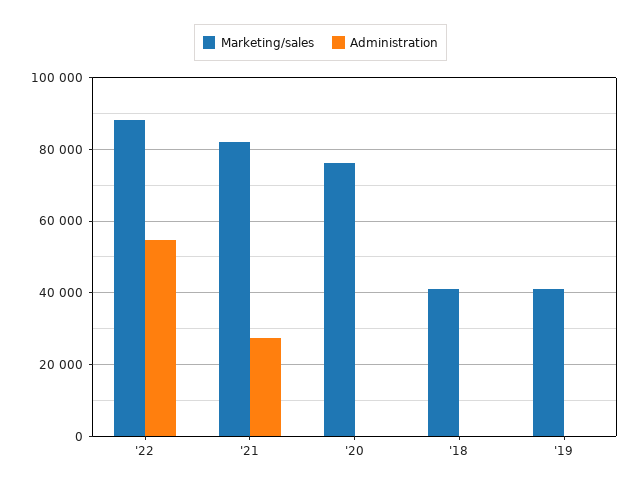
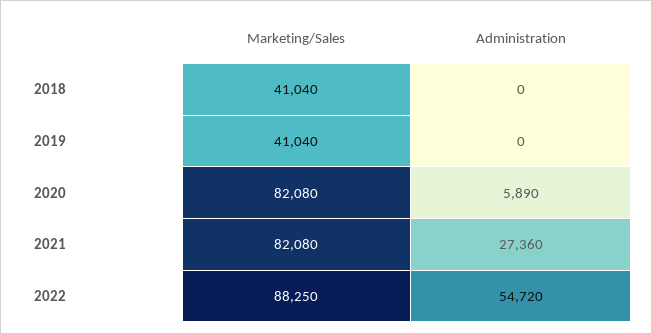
  {
    "Marketing/sales": {
      "'22": 88250,
      "'21": 82080,
-     "'20": 76000,
+     "'20": 82080,
      "'18": 41040,
      "'19": 41040
    },
    "Administration": {
      "'22": 54720,
      "'21": 27360,
-     "'20": 0,
+     "'20": 5890,
      "'18": 0,
      "'19": 0
    }
  }

